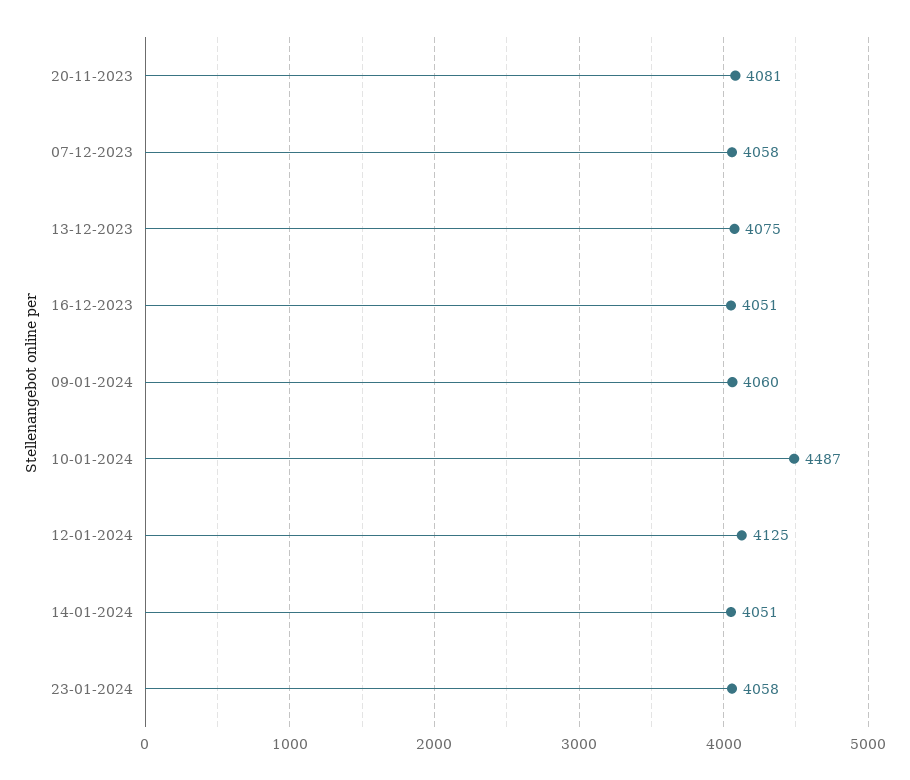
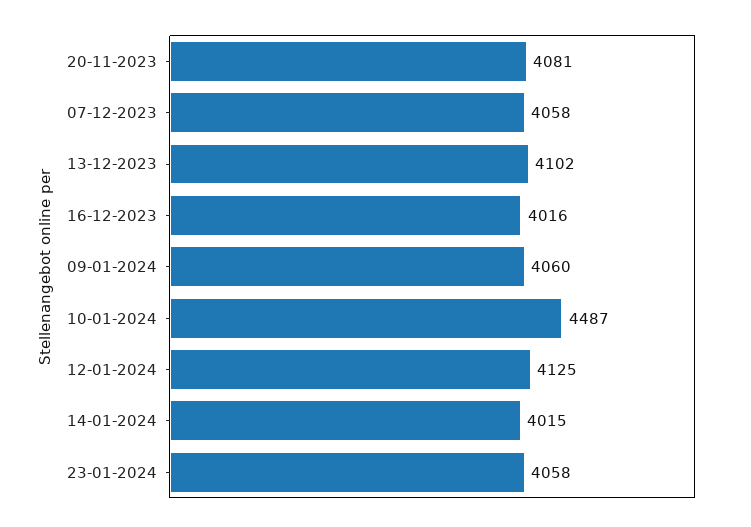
  {
    "20-11-2023": 4081,
    "07-12-2023": 4058,
-   "13-12-2023": 4075,
+   "13-12-2023": 4102,
-   "16-12-2023": 4051,
+   "16-12-2023": 4016,
    "09-01-2024": 4060,
    "10-01-2024": 4487,
    "12-01-2024": 4125,
-   "14-01-2024": 4051,
+   "14-01-2024": 4015,
    "23-01-2024": 4058
  }

